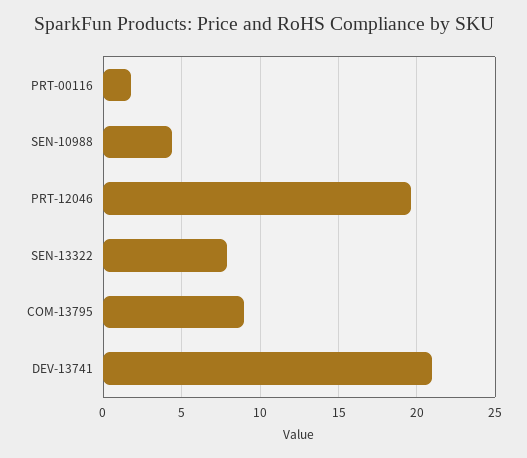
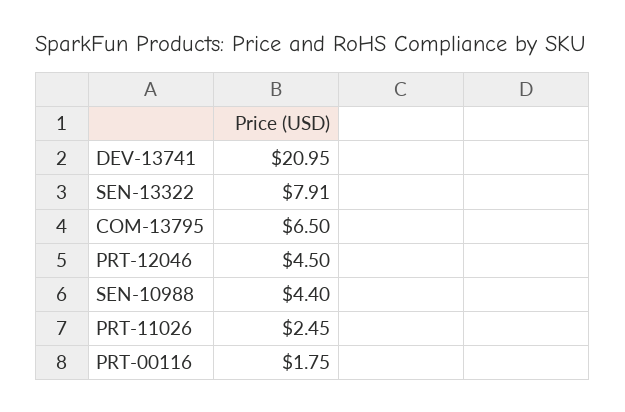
  {
    "PRT-00116": 1.75,
    "SEN-10988": 4.4,
-   "PRT-12046": 19.5,
+   "PRT-12046": 4.5,
    "SEN-13322": 7.91,
-   "COM-13795": 9,
+   "COM-13795": 6.5,
-   "DEV-13741": 20.95
+   "DEV-13741": 20.95,
+   "PRT-11026": 2.45
  }

